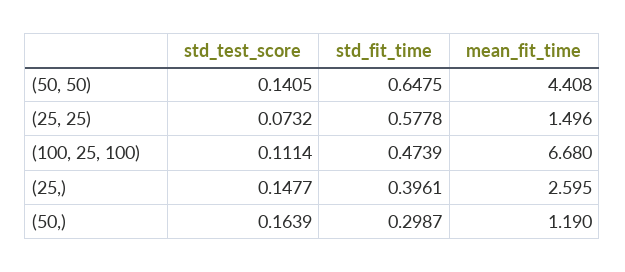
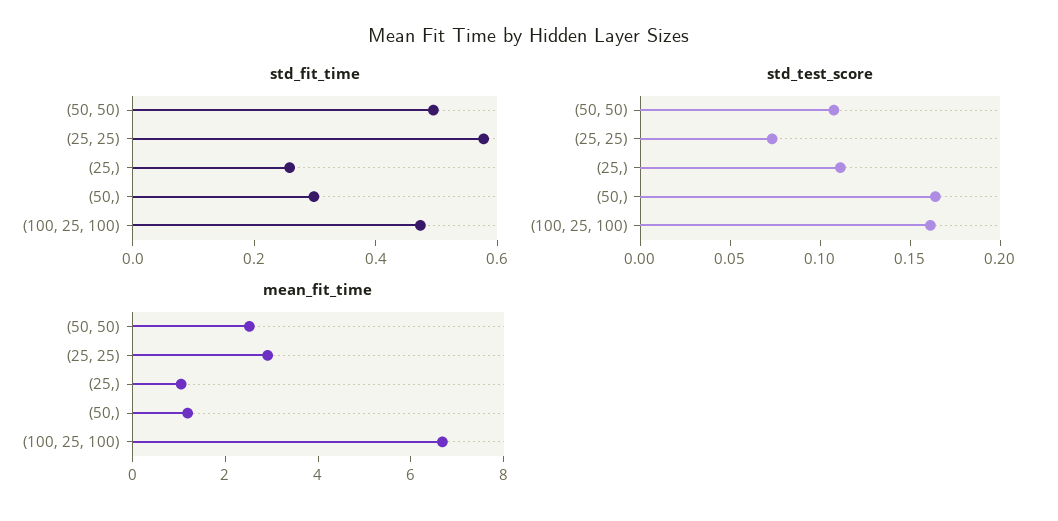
  {
    "std_test_score": {
-     "(50, 50)": 0.1405,
+     "(50, 50)": 0.11,
      "(25, 25)": 0.0732,
-     "(100, 25, 100)": 0.1114,
+     "(100, 25, 100)": 0.16,
-     "(25,)": 0.1477,
+     "(25,)": 0.11,
      "(50,)": 0.1639
    },
    "std_fit_time": {
-     "(50, 50)": 0.6475,
+     "(50, 50)": 0.5,
      "(25, 25)": 0.5778,
      "(100, 25, 100)": 0.4739,
-     "(25,)": 0.3961,
+     "(25,)": 0.25,
      "(50,)": 0.2987
    },
    "mean_fit_time": {
-     "(50, 50)": 4.408,
+     "(50, 50)": 2.5,
-     "(25, 25)": 1.496,
+     "(25, 25)": 3,
      "(100, 25, 100)": 6.68,
-     "(25,)": 2.595,
+     "(25,)": 1,
      "(50,)": 1.19
    }
  }

